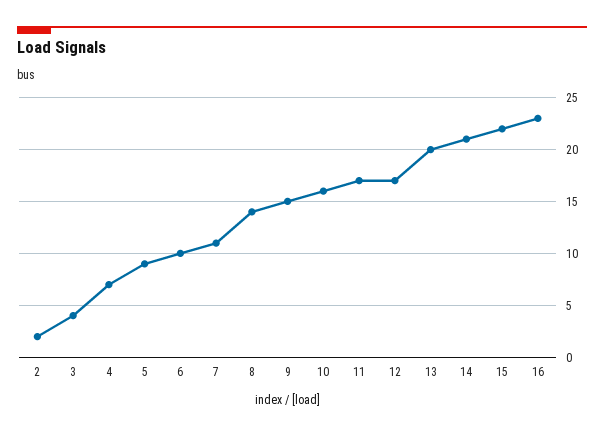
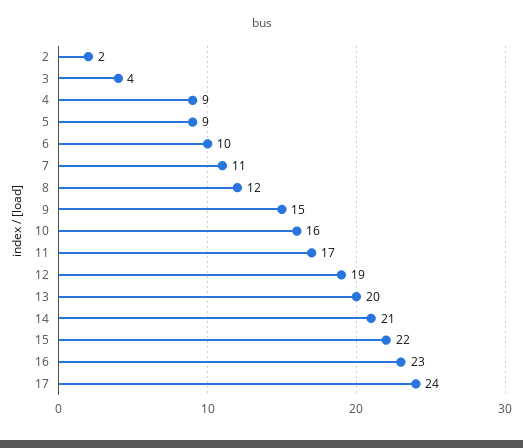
  {
    "2": 2,
    "3": 4,
-   "4": 7,
+   "4": 9,
    "5": 9,
    "6": 10,
    "7": 11,
-   "8": 14,
+   "8": 12,
    "9": 15,
    "10": 16,
    "11": 17,
-   "12": 17,
+   "12": 19,
    "13": 20,
    "14": 21,
    "15": 22,
-   "16": 23
+   "16": 23,
+   "17": 24
  }

